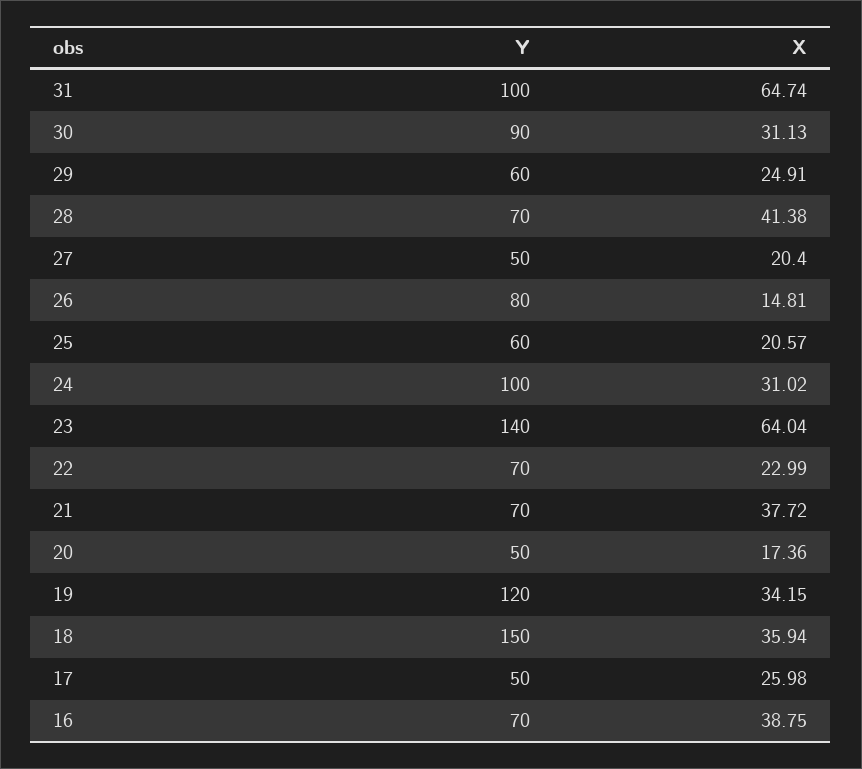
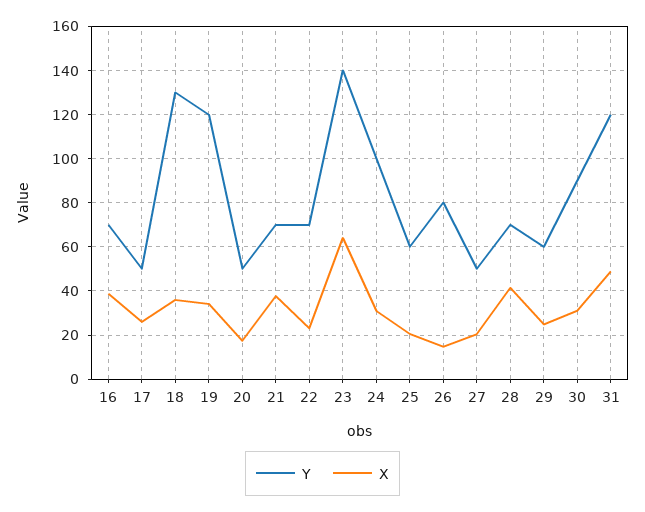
  {
    "Y": {
-     "31": 100,
+     "31": 120,
      "30": 90,
      "29": 60,
      "28": 70,
      "27": 50,
      "26": 80,
      "25": 60,
      "24": 100,
      "23": 140,
      "22": 70,
      "21": 70,
      "20": 50,
      "19": 120,
-     "18": 150,
+     "18": 130,
      "17": 50,
      "16": 70
    },
    "X": {
-     "31": 64.74,
+     "31": 50,
      "30": 31.13,
      "29": 24.91,
      "28": 41.38,
      "27": 20.4,
      "26": 14.81,
      "25": 20.57,
      "24": 31.02,
      "23": 64.04,
      "22": 22.99,
      "21": 37.72,
      "20": 17.36,
      "19": 34.15,
      "18": 35.94,
      "17": 25.98,
      "16": 38.75
    }
  }

